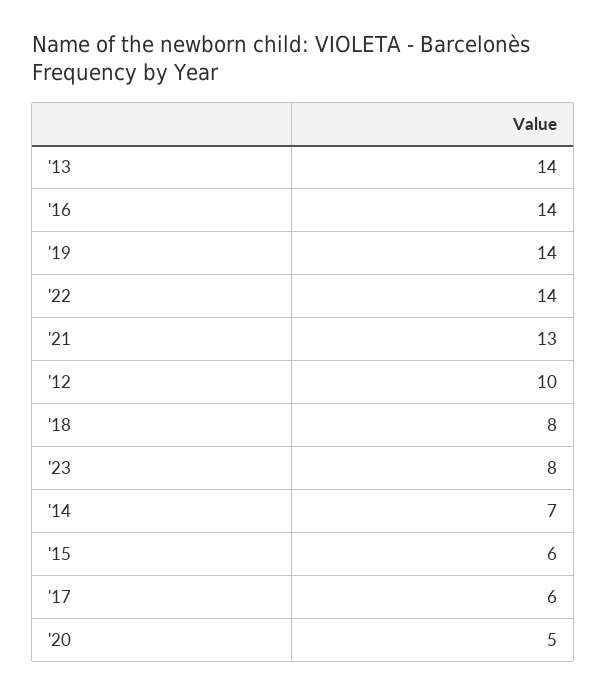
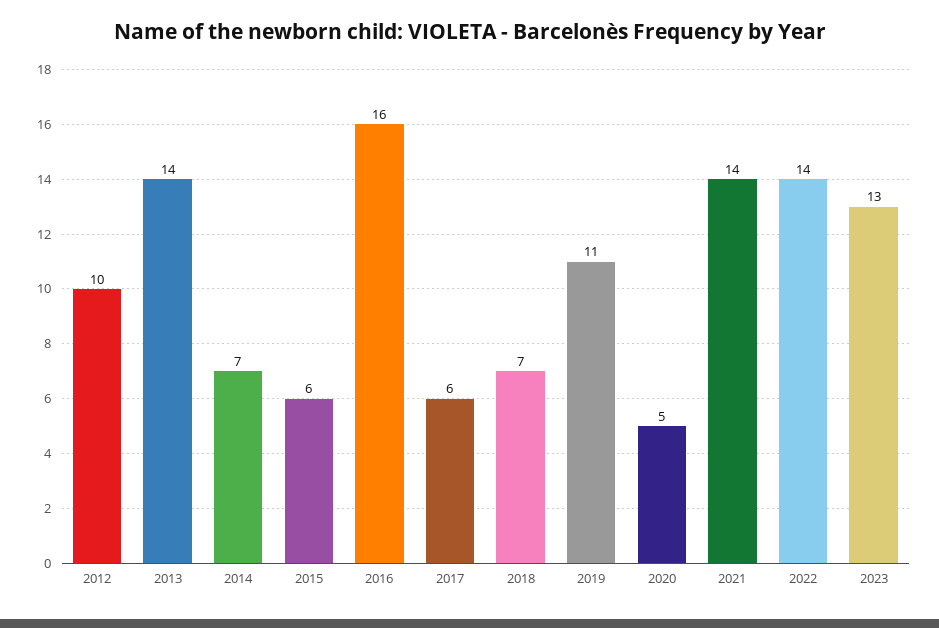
  {
    "'13": 14,
-   "'16": 14,
+   "'16": 16,
-   "'19": 14,
+   "'19": 11,
    "'22": 14,
-   "'21": 13,
+   "'21": 14,
    "'12": 10,
-   "'18": 8,
+   "'18": 7,
-   "'23": 8,
+   "'23": 13,
    "'14": 7,
    "'15": 6,
    "'17": 6,
    "'20": 5
  }

